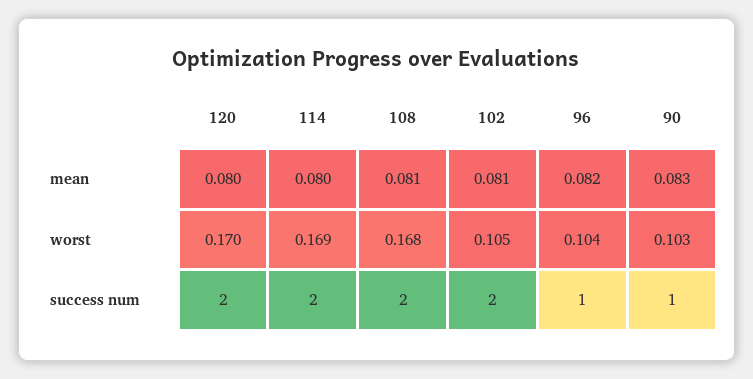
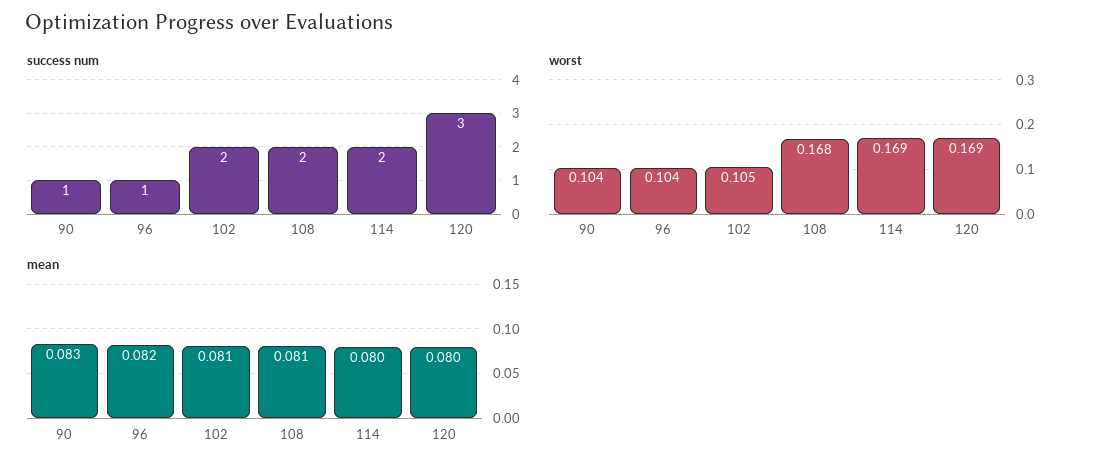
  {
    "mean": {
      "120": 0.08,
      "114": 0.08,
      "108": 0.081,
      "102": 0.081,
      "96": 0.082,
      "90": 0.083
    },
    "worst": {
-     "120": 0.17,
+     "120": 0.169,
      "114": 0.169,
      "108": 0.168,
      "102": 0.105,
      "96": 0.104,
-     "90": 0.103
+     "90": 0.104
    },
    "success num": {
-     "120": 2,
+     "120": 3,
      "114": 2,
      "108": 2,
      "102": 2,
      "96": 1,
      "90": 1
    }
  }

